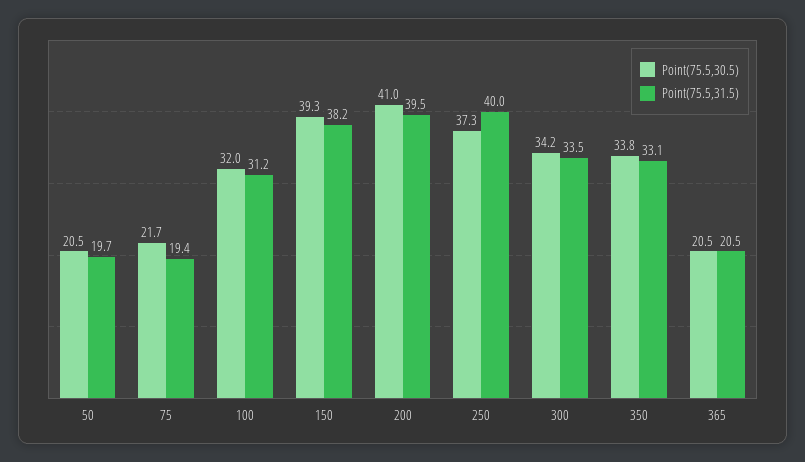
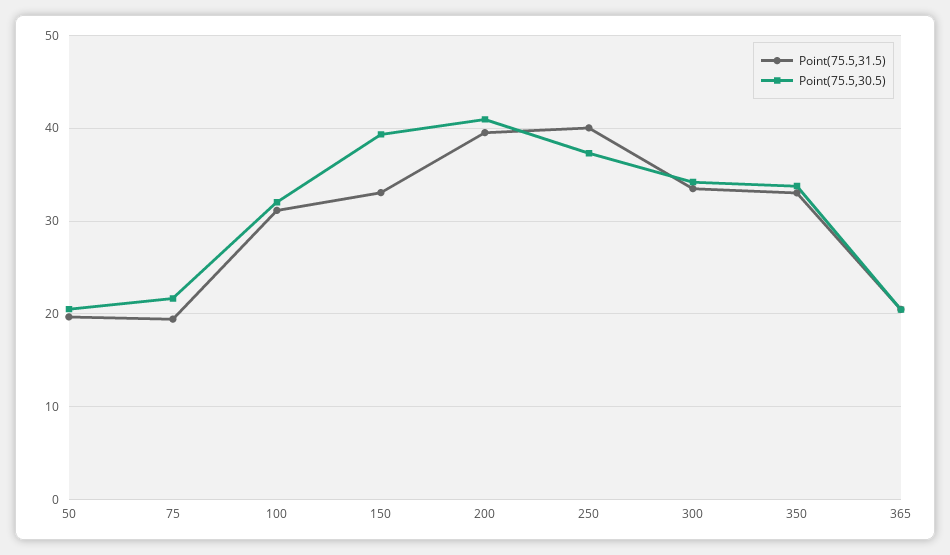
  {
    "Point(75.5,30.5)": {
      "50": 20.5,
      "75": 21.7,
      "100": 32,
      "150": 39.3,
      "200": 41,
      "250": 37.3,
      "300": 34.2,
      "350": 33.8,
      "365": 20.5
    },
    "Point(75.5,31.5)": {
      "50": 19.7,
      "75": 19.4,
      "100": 31.2,
-     "150": 38.2,
+     "150": 33,
      "200": 39.5,
      "250": 40,
      "300": 33.5,
      "350": 33.1,
      "365": 20.5
    }
  }

